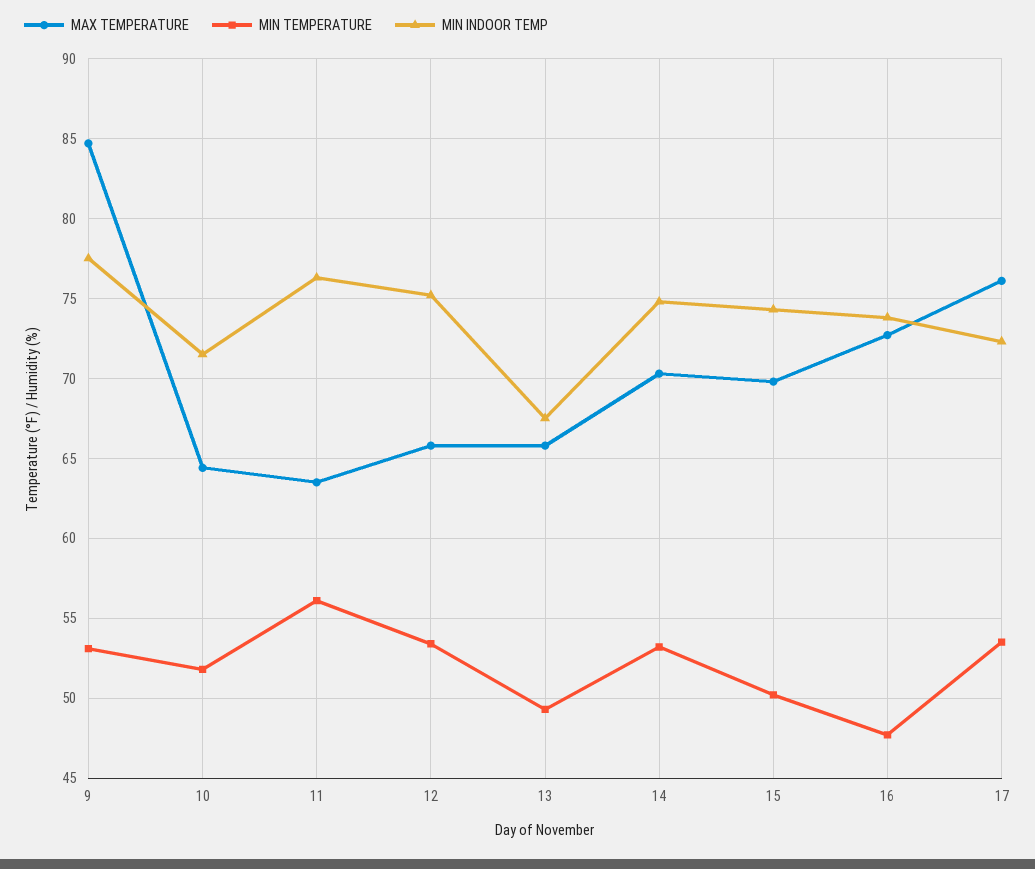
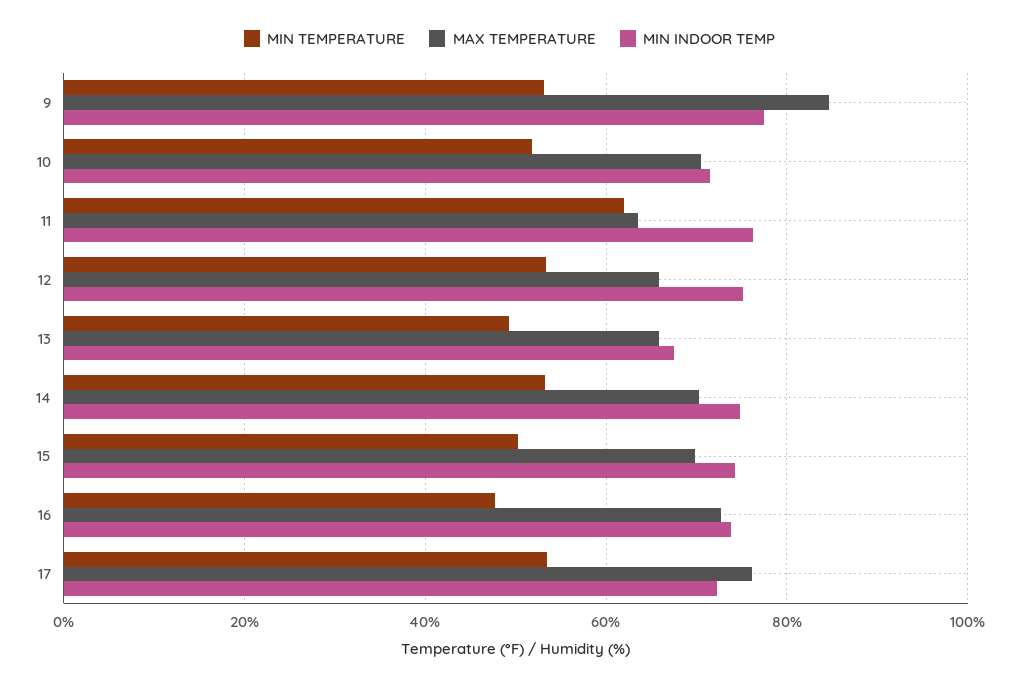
  {
    "MAX TEMPERATURE": {
      "9": 84.5,
-     "10": 64.5,
+     "10": 70,
      "11": 63.5,
      "12": 66,
      "13": 66,
      "14": 70.5,
      "15": 70,
      "16": 72.5,
      "17": 76
    },
    "MIN TEMPERATURE": {
      "9": 53,
      "10": 52,
-     "11": 56,
+     "11": 62,
      "12": 53.5,
      "13": 49.5,
      "14": 53,
      "15": 50,
      "16": 47.5,
      "17": 53.5
    },
    "MIN INDOOR TEMP": {
      "9": 77.5,
      "10": 71.5,
      "11": 76.5,
      "12": 75,
      "13": 67.5,
      "14": 75,
      "15": 74.5,
      "16": 74,
      "17": 72.5
    }
  }

